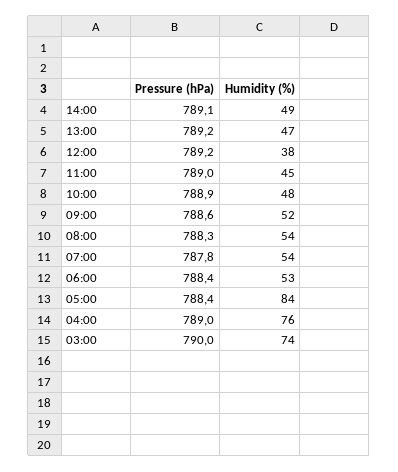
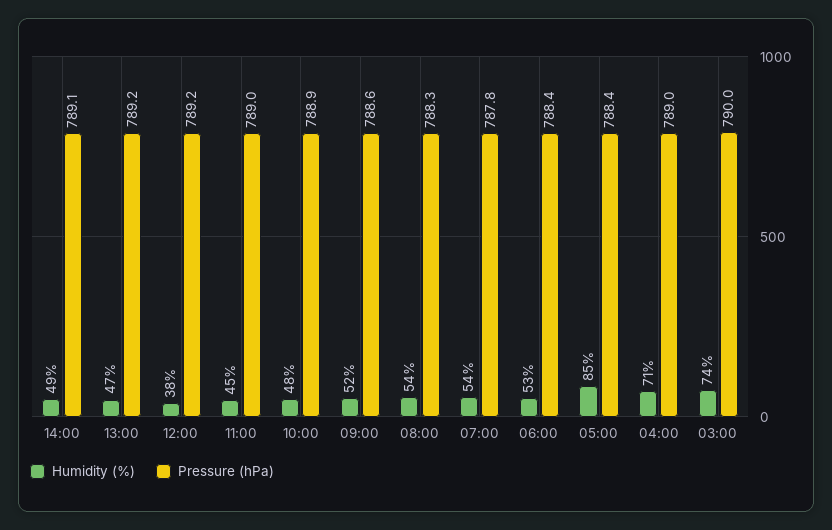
  {
    "Pressure (hPa)": {
      "14:00": 789.1,
      "13:00": 789.2,
      "12:00": 789.2,
      "11:00": 789,
      "10:00": 788.9,
      "09:00": 788.6,
      "08:00": 788.3,
      "07:00": 787.8,
      "06:00": 788.4,
      "05:00": 788.4,
      "04:00": 789,
      "03:00": 790
    },
    "Humidity (%)": {
      "14:00": 49,
      "13:00": 47,
      "12:00": 38,
      "11:00": 45,
      "10:00": 48,
      "09:00": 52,
      "08:00": 54,
      "07:00": 54,
      "06:00": 53,
-     "05:00": 84,
+     "05:00": 85,
-     "04:00": 76,
+     "04:00": 71,
      "03:00": 74
    }
  }

